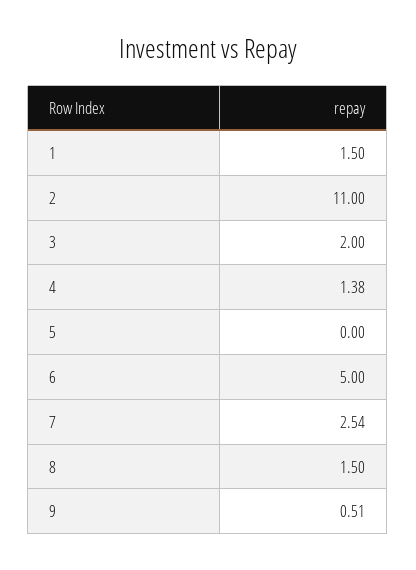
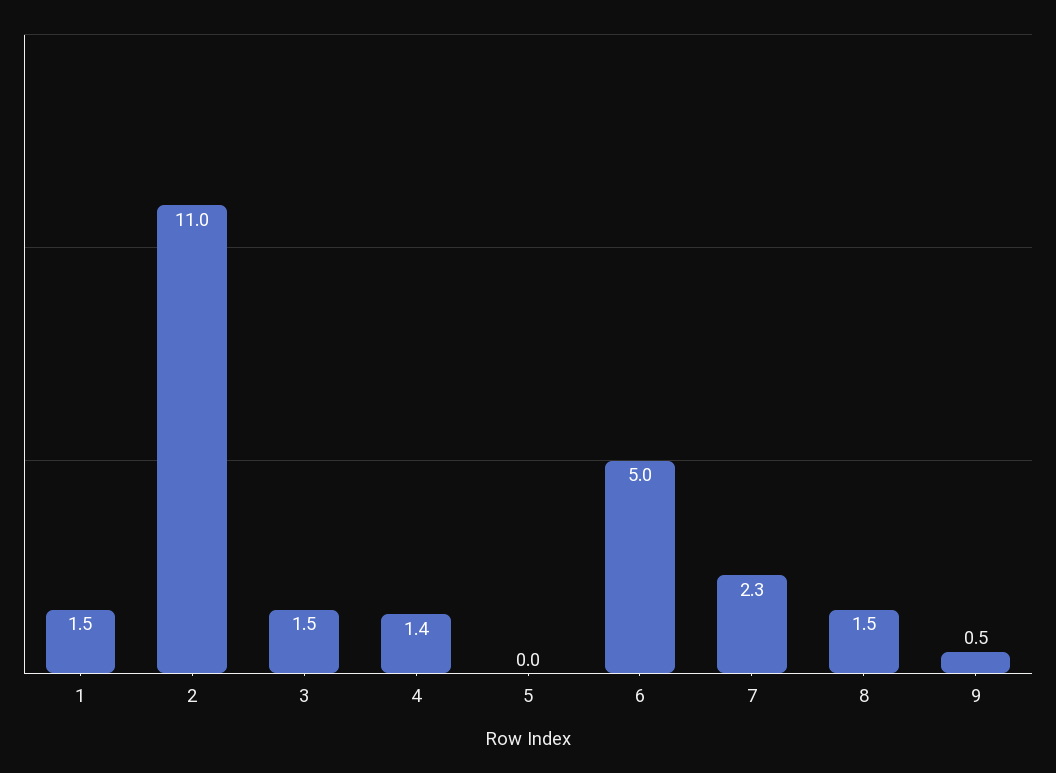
  {
    "1": 1.5,
    "2": 11,
-   "3": 2,
+   "3": 1.5,
    "4": 1.38,
    "5": 0,
    "6": 5,
-   "7": 2.54,
+   "7": 2.3,
    "8": 1.5,
    "9": 0.51
  }

